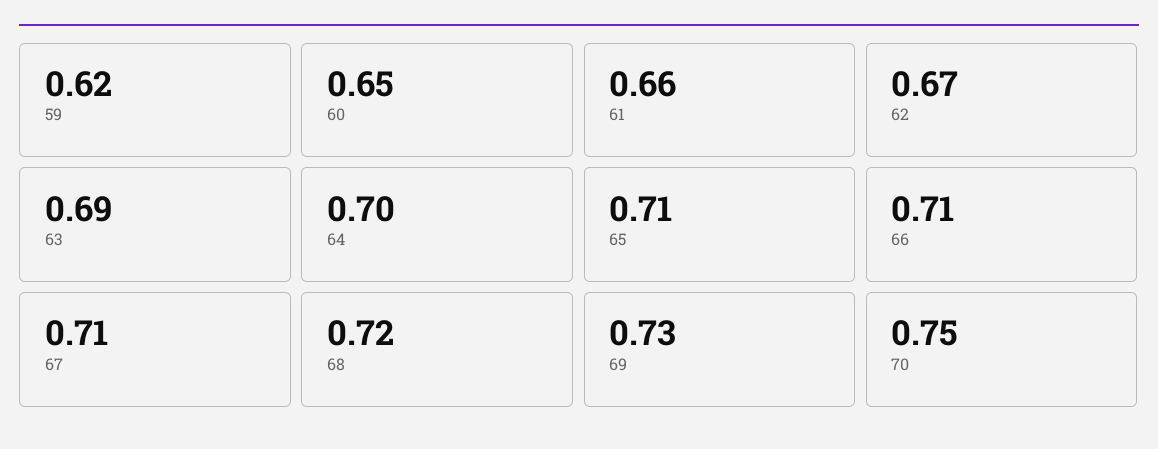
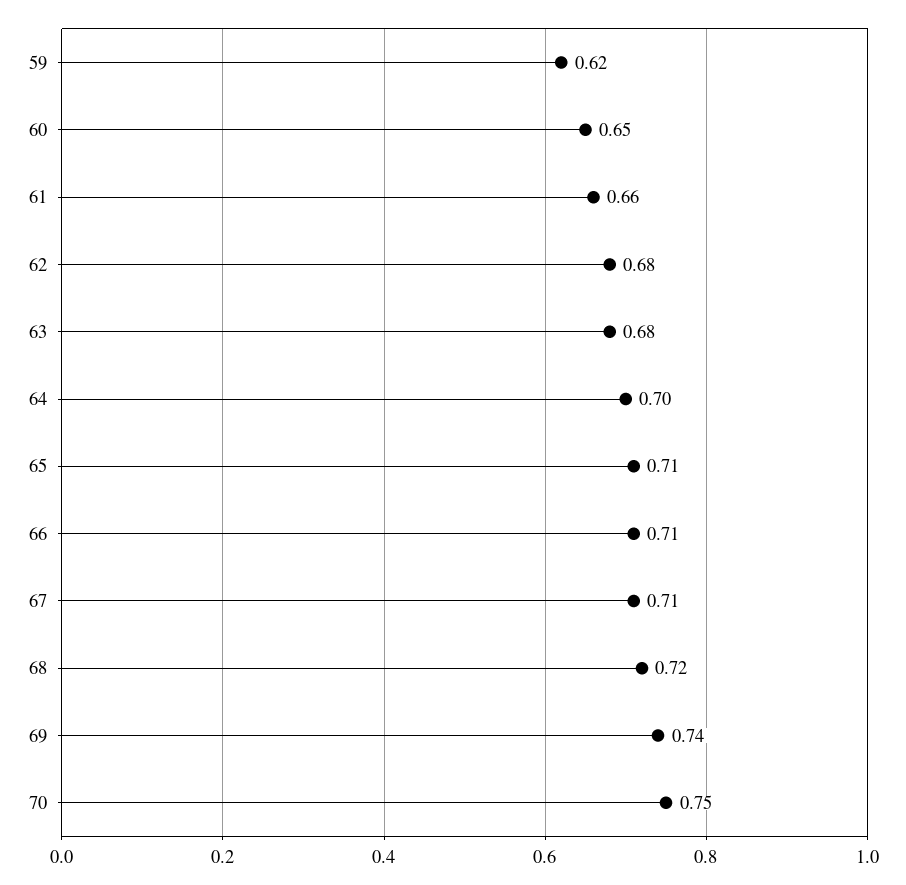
  {
    "59": 0.62,
    "60": 0.65,
    "61": 0.66,
-   "62": 0.67,
+   "62": 0.68,
-   "63": 0.69,
+   "63": 0.68,
    "64": 0.7,
    "65": 0.71,
    "66": 0.71,
    "67": 0.71,
    "68": 0.72,
-   "69": 0.73,
+   "69": 0.74,
    "70": 0.75
  }

